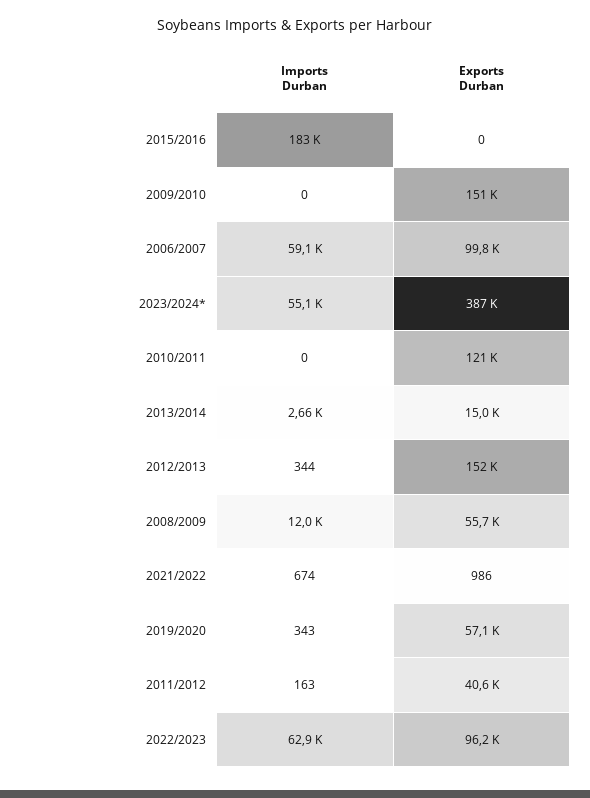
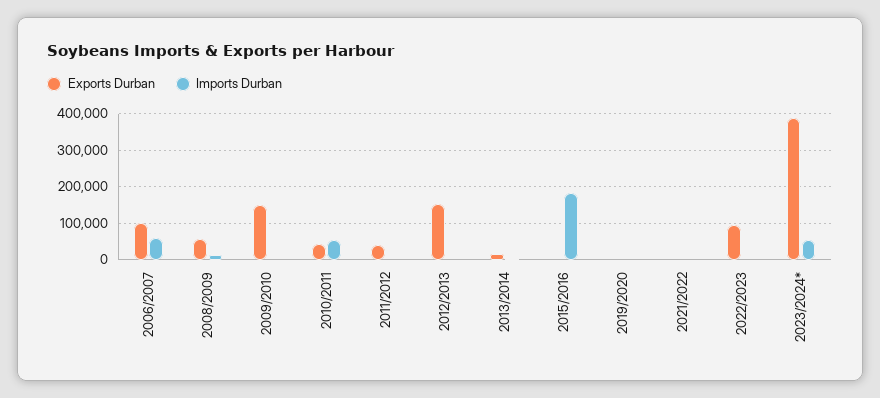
  {
    "Imports Durban": {
      "2015/2016": 183000,
      "2009/2010": 0,
      "2006/2007": 59100,
      "2023/2024*": 55100,
-     "2010/2011": 0,
+     "2010/2011": 60000,
      "2013/2014": 2660,
      "2012/2013": 344,
      "2008/2009": 12000,
      "2021/2022": 674,
      "2019/2020": 343,
      "2011/2012": 163,
-     "2022/2023": 62900
+     "2022/2023": 0
    },
    "Exports Durban": {
      "2015/2016": 0,
      "2009/2010": 151000,
      "2006/2007": 99800,
      "2023/2024*": 387000,
-     "2010/2011": 121000,
+     "2010/2011": 40000,
      "2013/2014": 15000,
      "2012/2013": 152000,
      "2008/2009": 55700,
      "2021/2022": 986,
-     "2019/2020": 57100,
+     "2019/2020": 0,
      "2011/2012": 40600,
      "2022/2023": 96200
    }
  }

